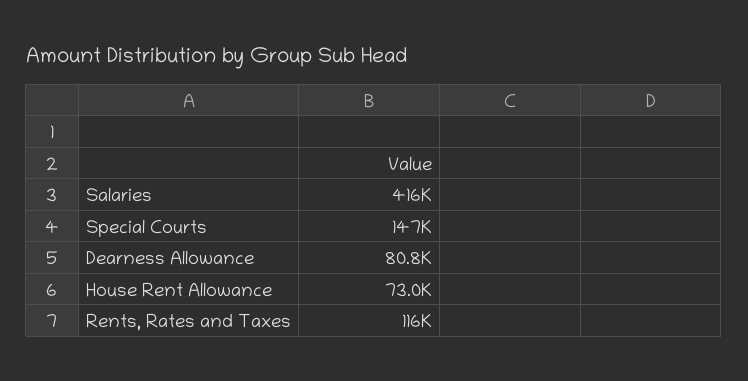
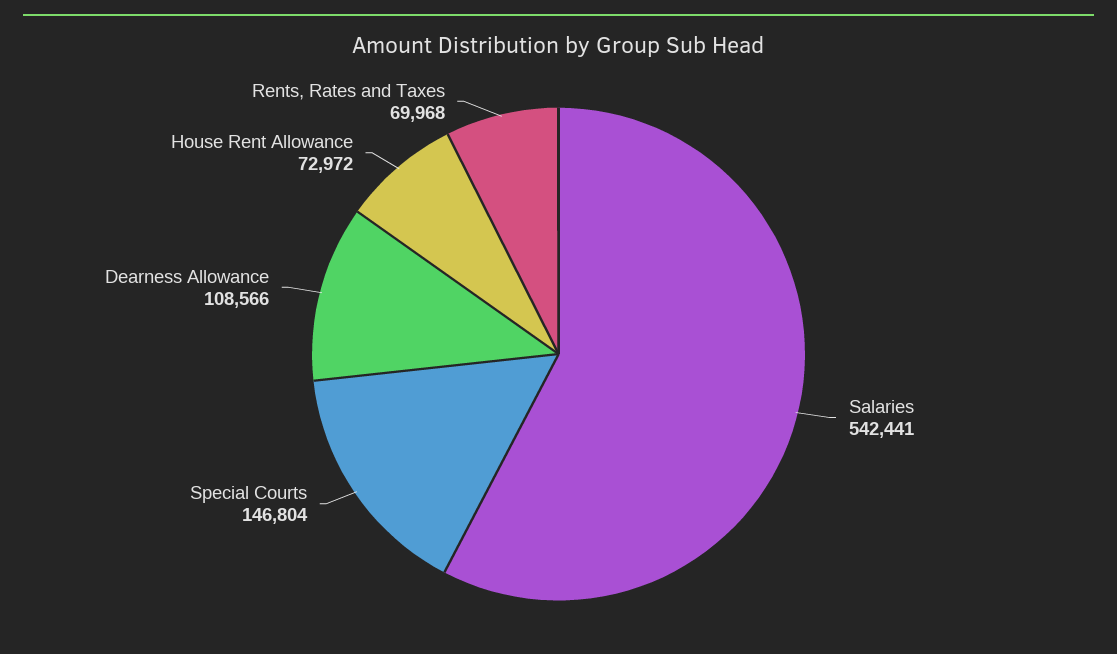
  {
-   "Salaries": 416000,
+   "Salaries": 542441,
    "Special Courts": 146804,
-   "Dearness Allowance": 80800,
+   "Dearness Allowance": 108566,
    "House Rent Allowance": 72972,
-   "Rents, Rates and Taxes": 116000
+   "Rents, Rates and Taxes": 69968
  }

